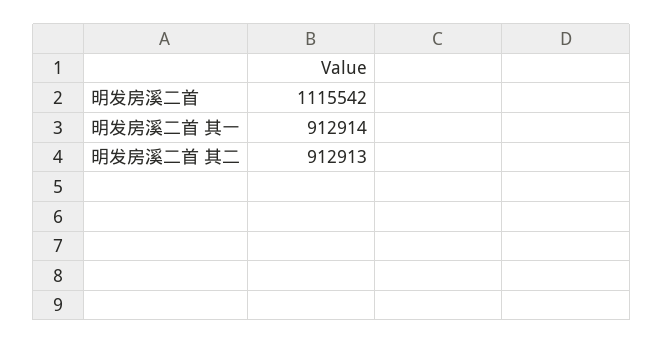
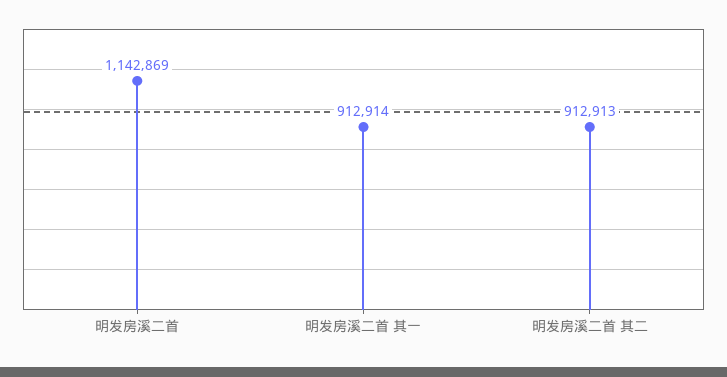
  {
-   "明发房溪二首": 1115542,
+   "明发房溪二首": 1142869,
    "明发房溪二首 其一": 912914,
    "明发房溪二首 其二": 912913
  }

